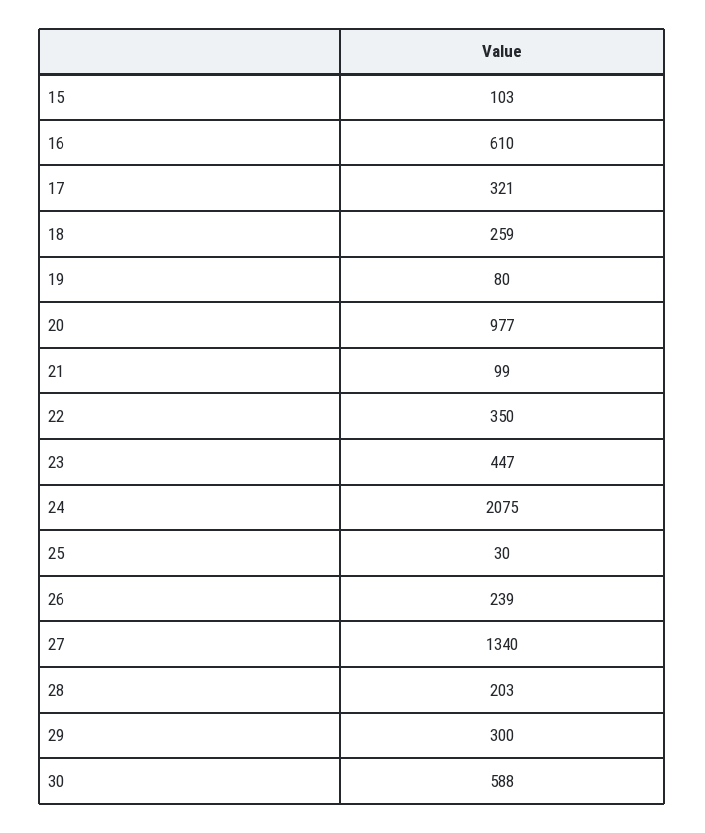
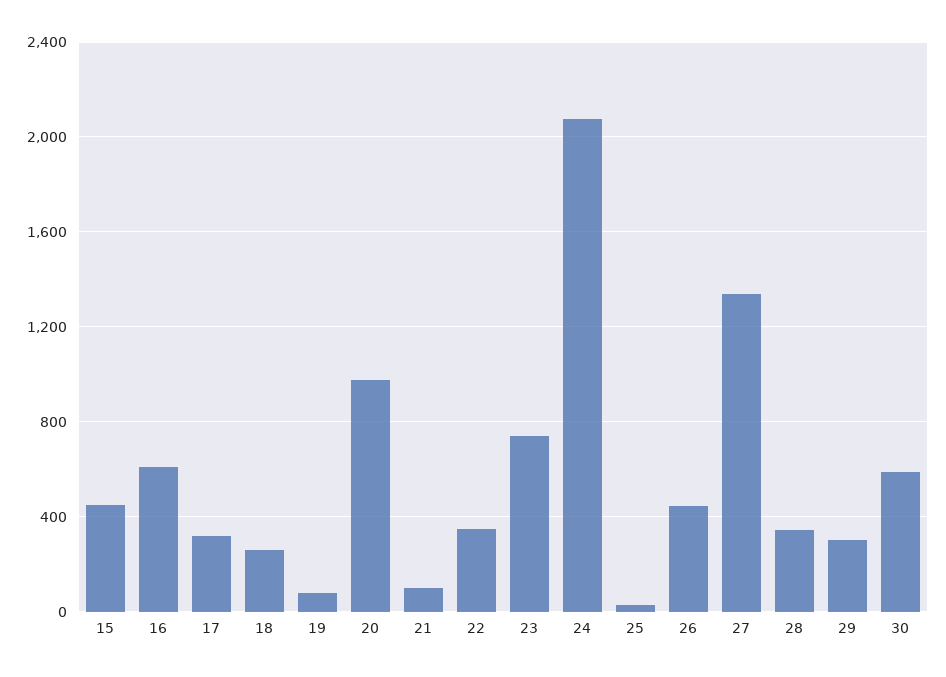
  {
-   "15": 103,
+   "15": 450,
    "16": 610,
    "17": 321,
    "18": 259,
    "19": 80,
    "20": 977,
    "21": 99,
    "22": 350,
-   "23": 447,
+   "23": 750,
    "24": 2075,
    "25": 30,
-   "26": 239,
+   "26": 450,
    "27": 1340,
-   "28": 203,
+   "28": 350,
    "29": 300,
    "30": 588
  }

